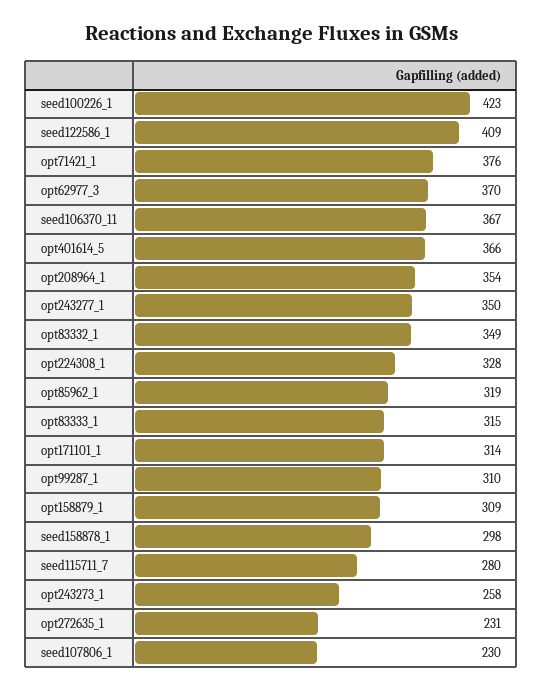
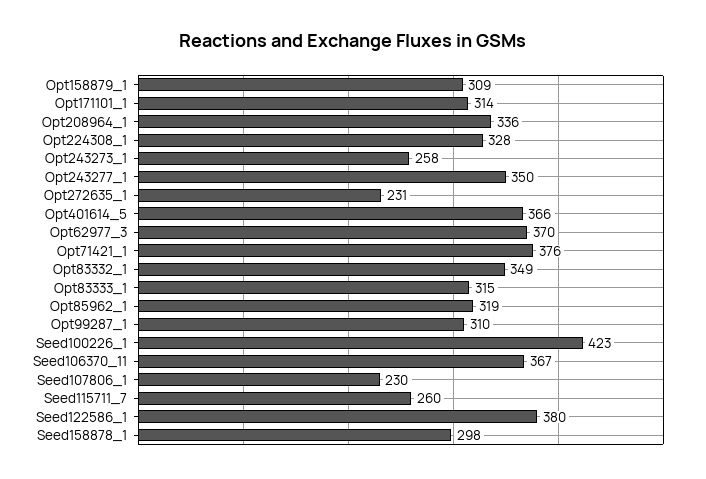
  {
    "seed100226_1": 423,
-   "seed122586_1": 409,
+   "seed122586_1": 380,
    "opt71421_1": 376,
    "opt62977_3": 370,
    "seed106370_11": 367,
    "opt401614_5": 366,
-   "opt208964_1": 354,
+   "opt208964_1": 336,
    "opt243277_1": 350,
    "opt83332_1": 349,
    "opt224308_1": 328,
    "opt85962_1": 319,
    "opt83333_1": 315,
    "opt171101_1": 314,
    "opt99287_1": 310,
    "opt158879_1": 309,
    "seed158878_1": 298,
-   "seed115711_7": 280,
+   "seed115711_7": 260,
    "opt243273_1": 258,
    "opt272635_1": 231,
    "seed107806_1": 230
  }

